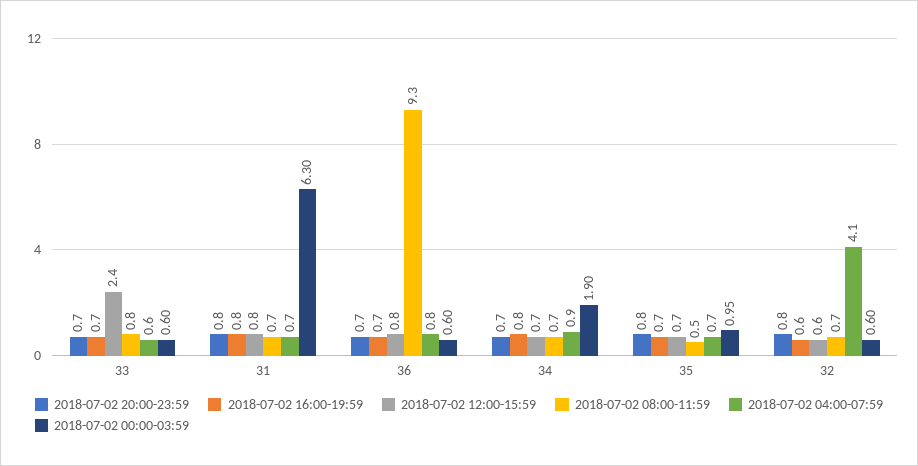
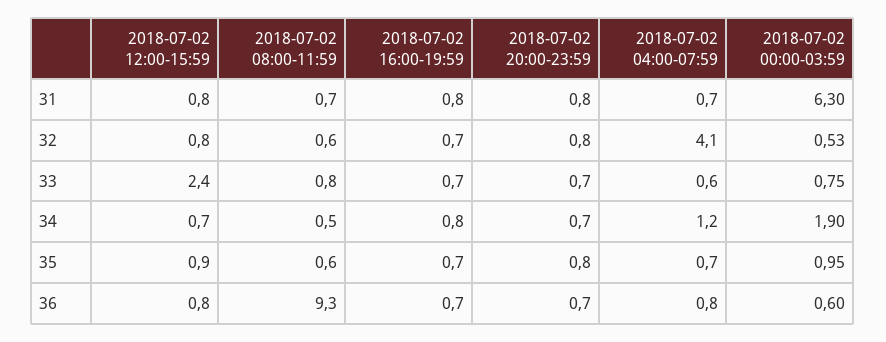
  {
    "2018-07-02 20:00-23:59": {
      "33": 0.7,
      "31": 0.8,
      "36": 0.7,
      "34": 0.7,
      "35": 0.8,
      "32": 0.8
    },
    "2018-07-02 16:00-19:59": {
      "33": 0.7,
      "31": 0.8,
      "36": 0.7,
      "34": 0.8,
      "35": 0.7,
-     "32": 0.6
+     "32": 0.7
    },
    "2018-07-02 12:00-15:59": {
      "33": 2.4,
      "31": 0.8,
      "36": 0.8,
      "34": 0.7,
-     "35": 0.7,
+     "35": 0.9,
-     "32": 0.6
+     "32": 0.8
    },
    "2018-07-02 08:00-11:59": {
      "33": 0.8,
      "31": 0.7,
      "36": 9.3,
-     "34": 0.7,
+     "34": 0.5,
-     "35": 0.5,
+     "35": 0.6,
-     "32": 0.7
+     "32": 0.6
    },
    "2018-07-02 04:00-07:59": {
      "33": 0.6,
      "31": 0.7,
      "36": 0.8,
-     "34": 0.9,
+     "34": 1.2,
      "35": 0.7,
      "32": 4.1
    },
    "2018-07-02 00:00-03:59": {
-     "33": 0.6,
+     "33": 0.75,
      "31": 6.3,
      "36": 0.6,
      "34": 1.9,
      "35": 0.95,
-     "32": 0.6
+     "32": 0.53
    }
  }

